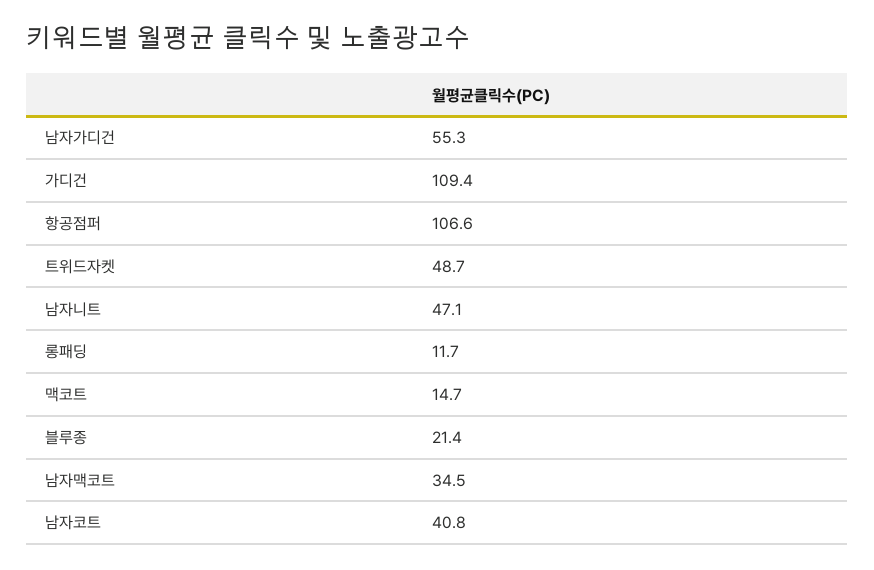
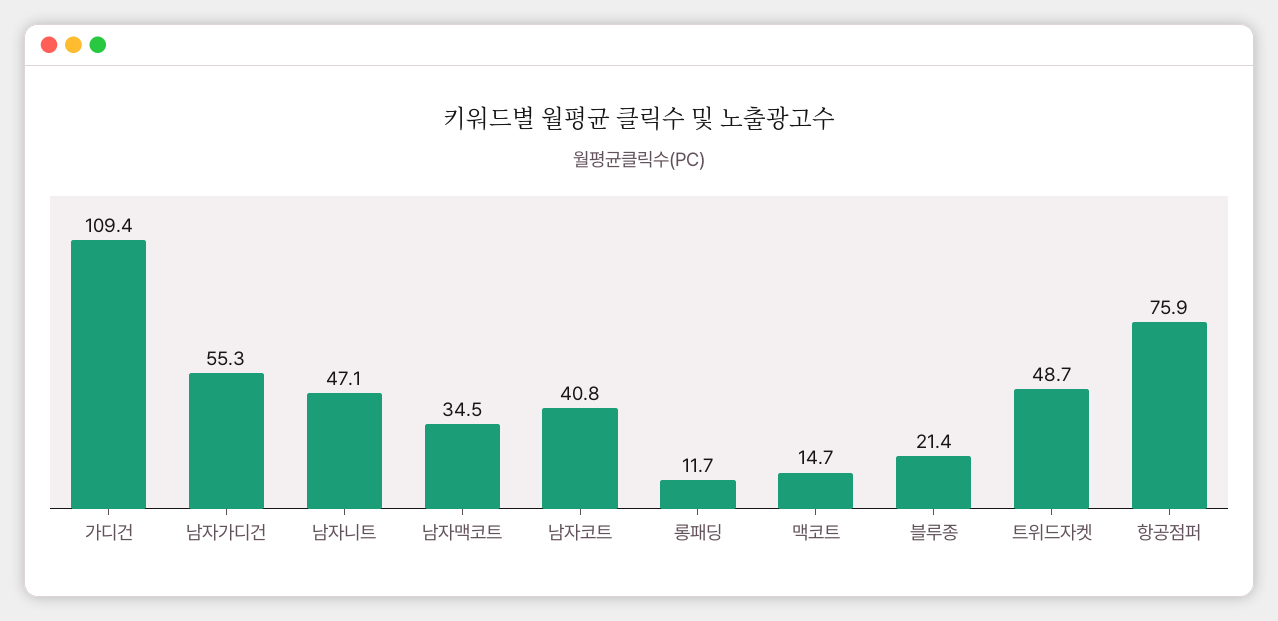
  {
    "남자가디건": 55.3,
    "가디건": 109.4,
-   "항공점퍼": 106.6,
+   "항공점퍼": 75.9,
    "트위드자켓": 48.7,
    "남자니트": 47.1,
    "롱패딩": 11.7,
    "맥코트": 14.7,
    "블루종": 21.4,
    "남자맥코트": 34.5,
    "남자코트": 40.8
  }

